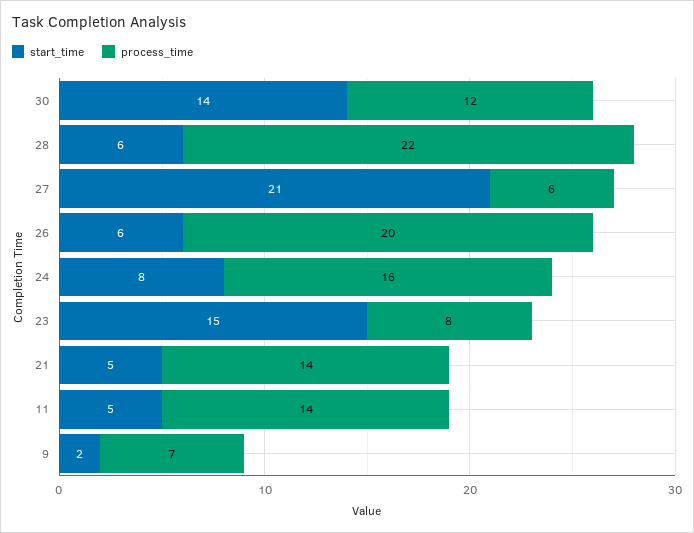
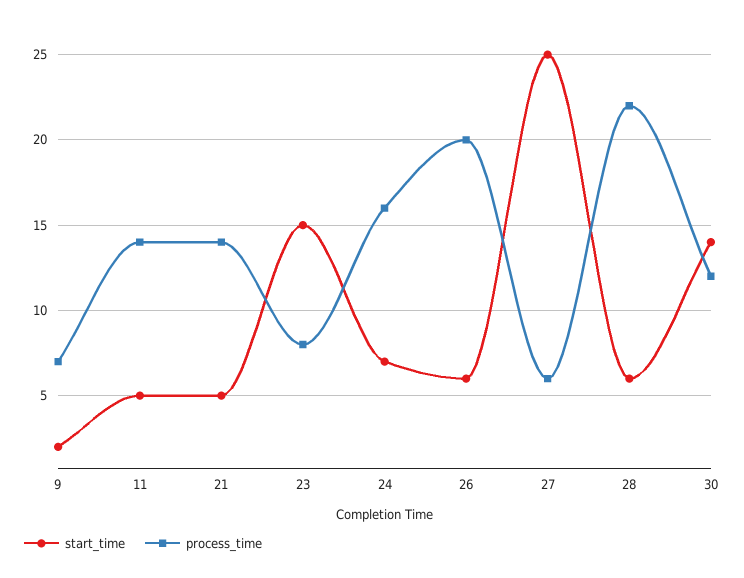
  {
    "start_time": {
      "30": 14,
      "28": 6,
-     "27": 21,
+     "27": 25,
      "26": 6,
-     "24": 8,
+     "24": 7,
      "23": 15,
      "21": 5,
      "11": 5,
      "9": 2
    },
    "process_time": {
      "30": 12,
      "28": 22,
      "27": 6,
      "26": 20,
      "24": 16,
      "23": 8,
      "21": 14,
      "11": 14,
      "9": 7
    }
  }

